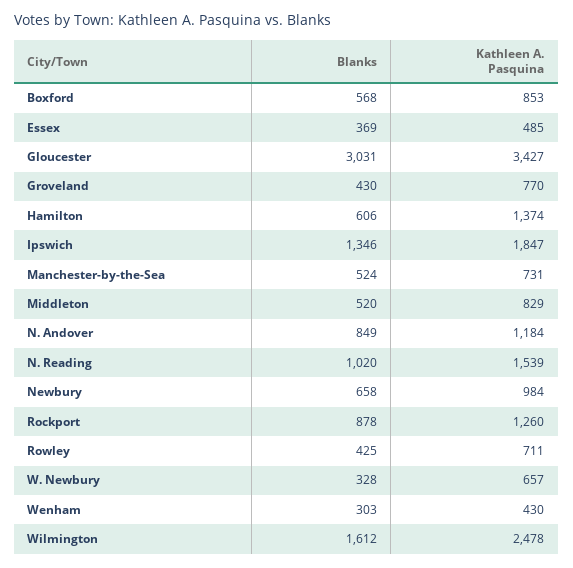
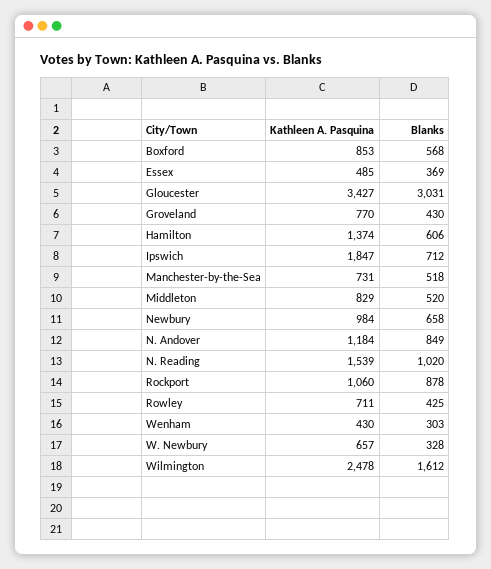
  {
    "Blanks": {
      "Boxford": 568,
      "Essex": 369,
      "Gloucester": 3031,
      "Groveland": 430,
      "Hamilton": 606,
-     "Ipswich": 1346,
+     "Ipswich": 712,
-     "Manchester-by-the-Sea": 524,
+     "Manchester-by-the-Sea": 518,
      "Middleton": 520,
      "N. Andover": 849,
      "N. Reading": 1020,
      "Newbury": 658,
      "Rockport": 878,
      "Rowley": 425,
      "W. Newbury": 328,
      "Wenham": 303,
      "Wilmington": 1612
    },
    "Kathleen A. Pasquina": {
      "Boxford": 853,
      "Essex": 485,
      "Gloucester": 3427,
      "Groveland": 770,
      "Hamilton": 1374,
      "Ipswich": 1847,
      "Manchester-by-the-Sea": 731,
      "Middleton": 829,
      "N. Andover": 1184,
      "N. Reading": 1539,
      "Newbury": 984,
-     "Rockport": 1260,
+     "Rockport": 1060,
      "Rowley": 711,
      "W. Newbury": 657,
      "Wenham": 430,
      "Wilmington": 2478
    }
  }

